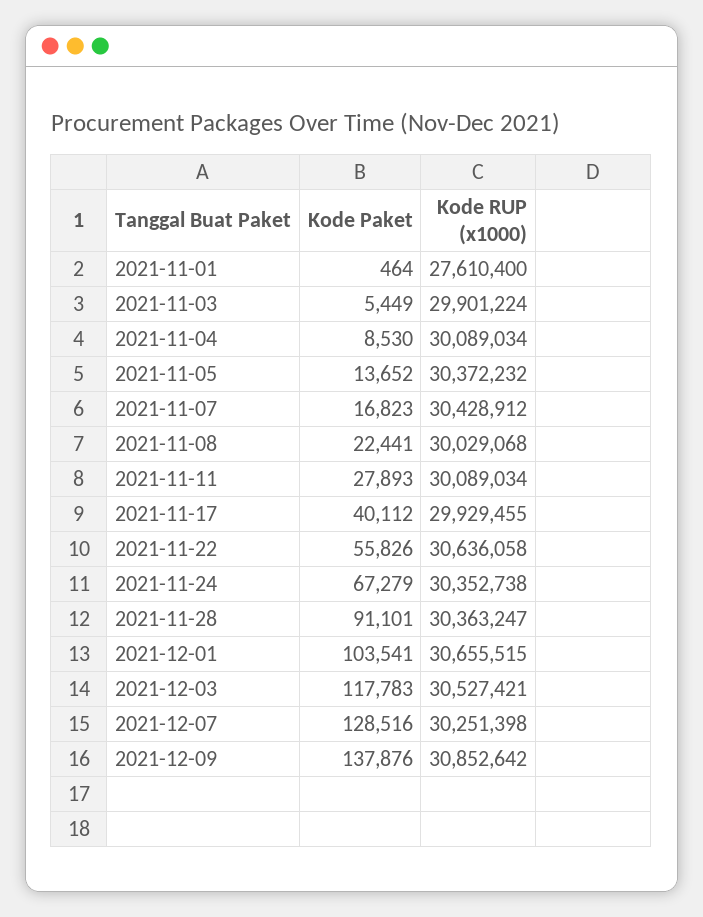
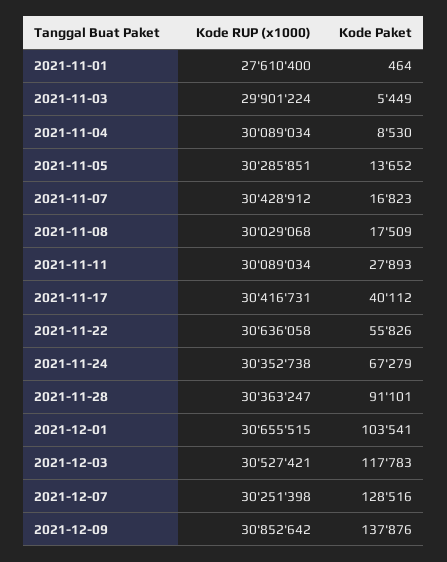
  {
    "Kode Paket": {
      "2021-11-01": 464,
      "2021-11-03": 5449,
      "2021-11-04": 8530,
      "2021-11-05": 13652,
      "2021-11-07": 16823,
-     "2021-11-08": 22441,
+     "2021-11-08": 17509,
      "2021-11-11": 27893,
      "2021-11-17": 40112,
      "2021-11-22": 55826,
      "2021-11-24": 67279,
      "2021-11-28": 91101,
      "2021-12-01": 103541,
      "2021-12-03": 117783,
      "2021-12-07": 128516,
      "2021-12-09": 137876
    },
    "Kode RUP (x1000)": {
      "2021-11-01": 27610400,
      "2021-11-03": 29901224,
      "2021-11-04": 30089034,
-     "2021-11-05": 30372232,
+     "2021-11-05": 30285851,
      "2021-11-07": 30428912,
      "2021-11-08": 30029068,
      "2021-11-11": 30089034,
-     "2021-11-17": 29929455,
+     "2021-11-17": 30416731,
      "2021-11-22": 30636058,
      "2021-11-24": 30352738,
      "2021-11-28": 30363247,
      "2021-12-01": 30655515,
      "2021-12-03": 30527421,
      "2021-12-07": 30251398,
      "2021-12-09": 30852642
    }
  }

